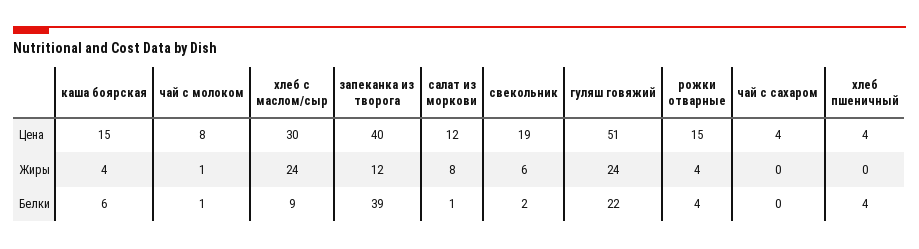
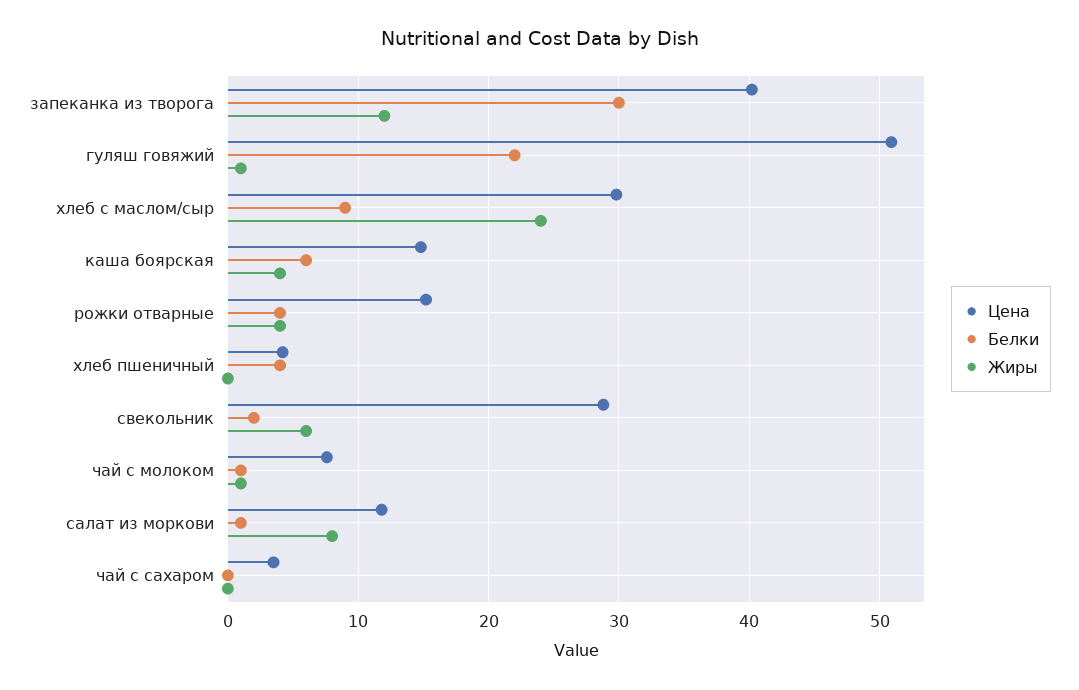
  {
    "Цена": {
      "каша боярская": 15,
      "чай с молоком": 8,
      "хлеб с маслом/сыр": 30,
      "запеканка из творога": 40,
      "салат из моркови": 12,
-     "свекольник": 19,
+     "свекольник": 29,
      "гуляш говяжий": 51,
      "рожки отварные": 15,
      "чай с сахаром": 4,
      "хлеб пшеничный": 4
    },
    "Жиры": {
      "каша боярская": 4,
      "чай с молоком": 1,
      "хлеб с маслом/сыр": 24,
      "запеканка из творога": 12,
      "салат из моркови": 8,
      "свекольник": 6,
-     "гуляш говяжий": 24,
+     "гуляш говяжий": 1,
      "рожки отварные": 4,
      "чай с сахаром": 0,
      "хлеб пшеничный": 0
    },
    "Белки": {
      "каша боярская": 6,
      "чай с молоком": 1,
      "хлеб с маслом/сыр": 9,
-     "запеканка из творога": 39,
+     "запеканка из творога": 30,
      "салат из моркови": 1,
      "свекольник": 2,
      "гуляш говяжий": 22,
      "рожки отварные": 4,
      "чай с сахаром": 0,
      "хлеб пшеничный": 4
    }
  }

